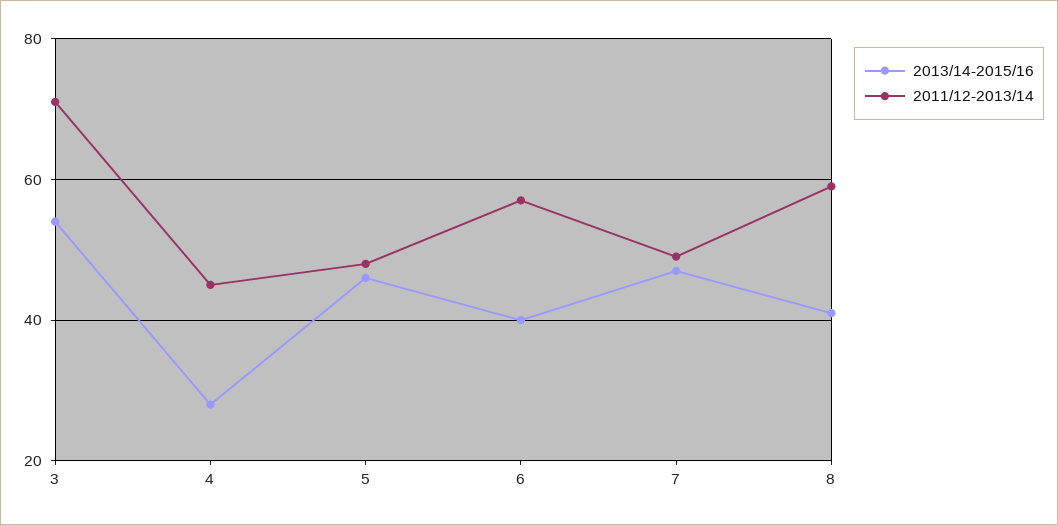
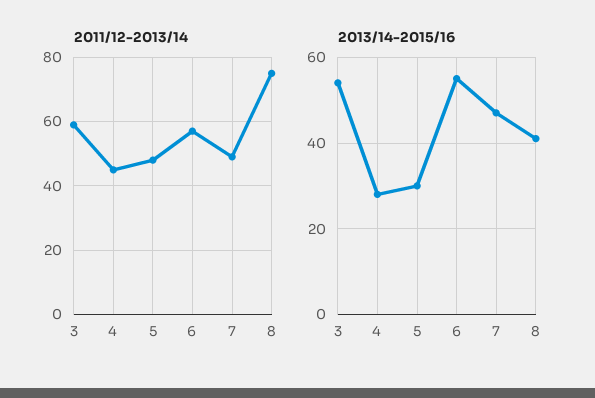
  {
    "2013/14-2015/16": {
      "3": 55,
      "4": 30,
-     "5": 45,
+     "5": 30,
-     "6": 40,
+     "6": 55,
      "7": 45,
      "8": 40
    },
    "2011/12-2013/14": {
-     "3": 70,
+     "3": 60,
      "4": 45,
      "5": 50,
      "6": 55,
      "7": 50,
-     "8": 60
+     "8": 75
    }
  }

